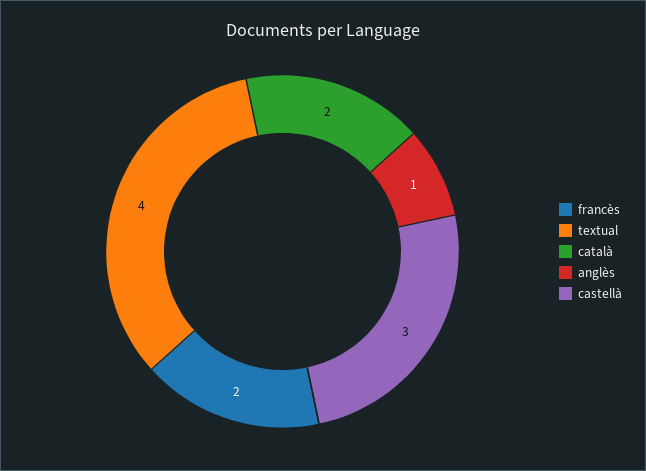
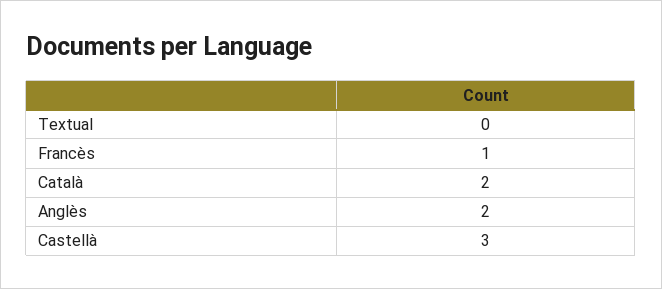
  {
-   "francès": 2,
+   "francès": 1,
-   "textual": 4,
+   "textual": 0,
    "català": 2,
-   "anglès": 1,
+   "anglès": 2,
    "castellà": 3
  }

